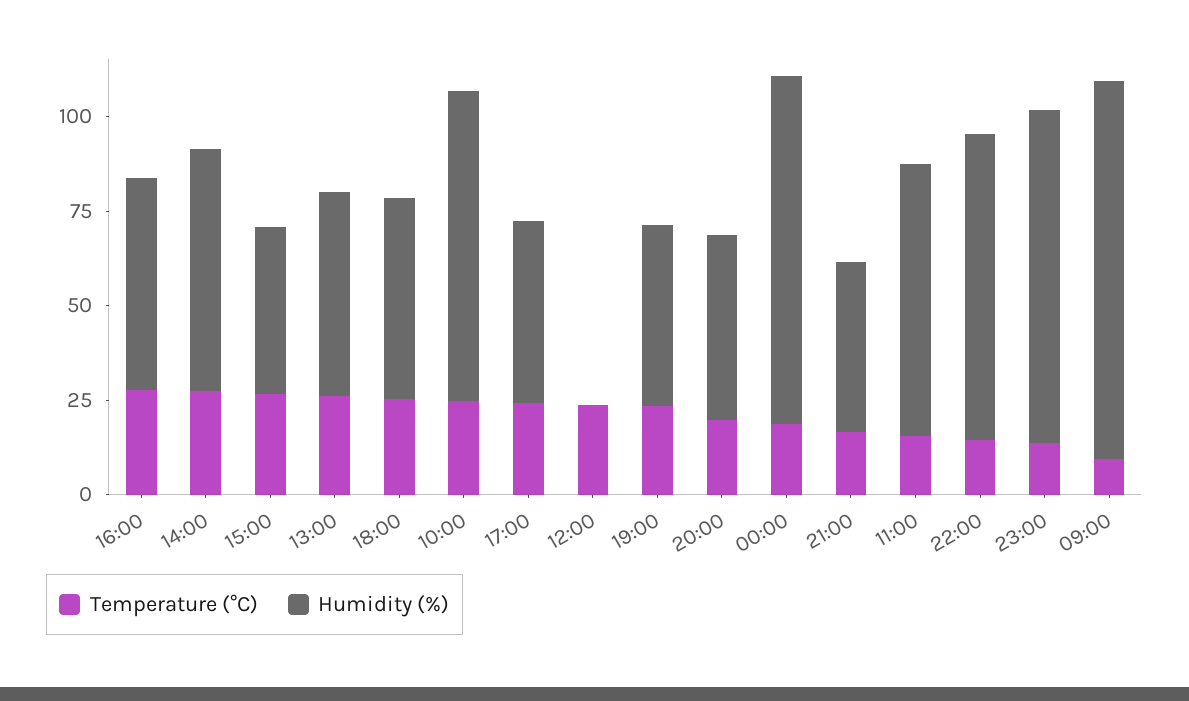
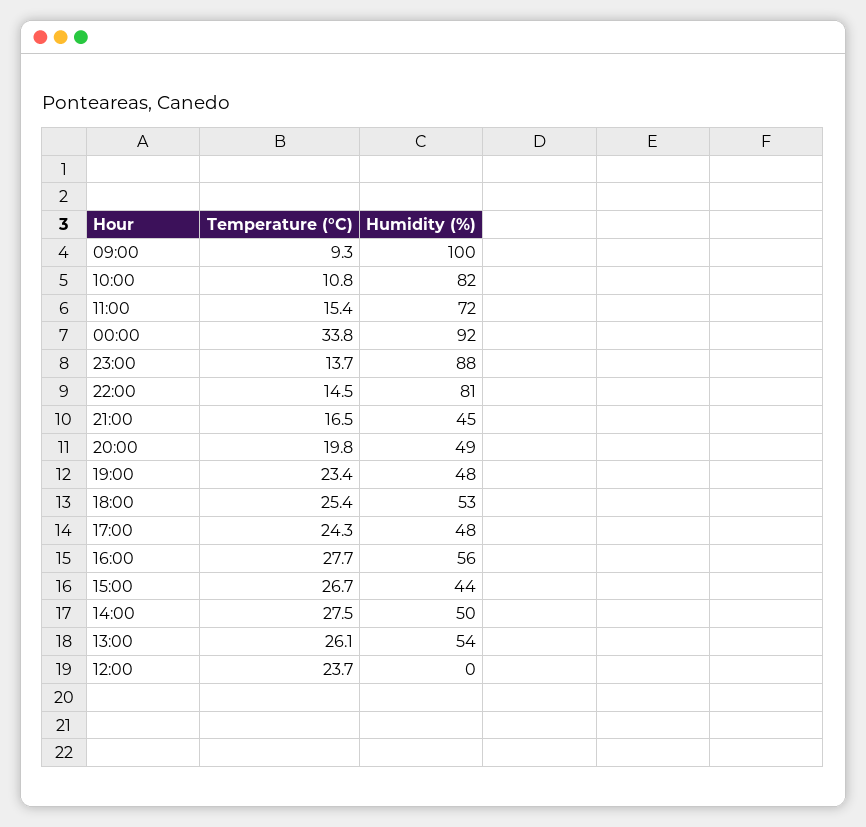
  {
    "Temperature (°C)": {
      "16:00": 27.7,
      "14:00": 27.5,
      "15:00": 26.7,
      "13:00": 26.1,
      "18:00": 25.4,
-     "10:00": 25,
+     "10:00": 10.8,
      "17:00": 24.3,
      "12:00": 23.7,
      "19:00": 23.4,
      "20:00": 19.8,
-     "00:00": 20,
+     "00:00": 33.8,
      "21:00": 16.5,
      "11:00": 15.4,
      "22:00": 14.5,
      "23:00": 13.7,
      "09:00": 9.3
    },
    "Humidity (%)": {
      "16:00": 56,
-     "14:00": 65,
+     "14:00": 50,
      "15:00": 44,
      "13:00": 54,
      "18:00": 53,
      "10:00": 82,
      "17:00": 48,
      "12:00": 0,
      "19:00": 48,
      "20:00": 49,
      "00:00": 92,
      "21:00": 45,
      "11:00": 72,
      "22:00": 81,
      "23:00": 88,
      "09:00": 100
    }
  }

